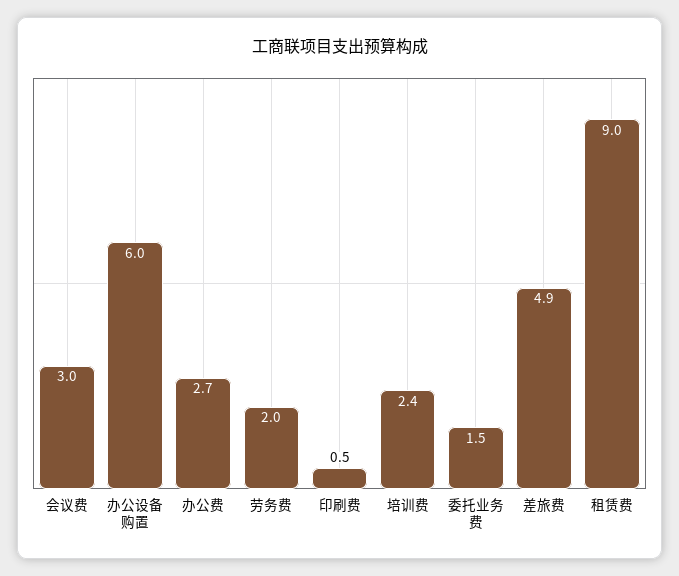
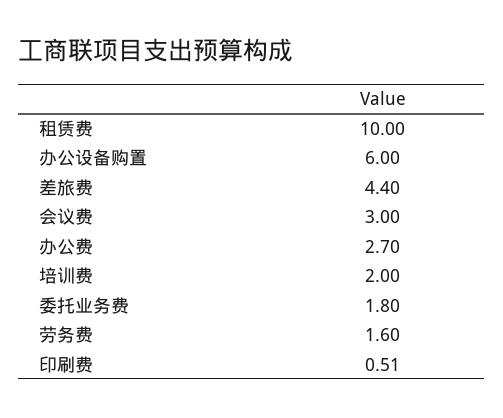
  {
    "会议费": 3,
    "办公设备购置": 6,
    "办公费": 2.7,
-   "劳务费": 2,
+   "劳务费": 1.6,
    "印刷费": 0.51,
-   "培训费": 2.4,
+   "培训费": 2,
-   "委托业务费": 1.5,
+   "委托业务费": 1.8,
-   "差旅费": 4.9,
+   "差旅费": 4.4,
-   "租赁费": 9
+   "租赁费": 10
  }

